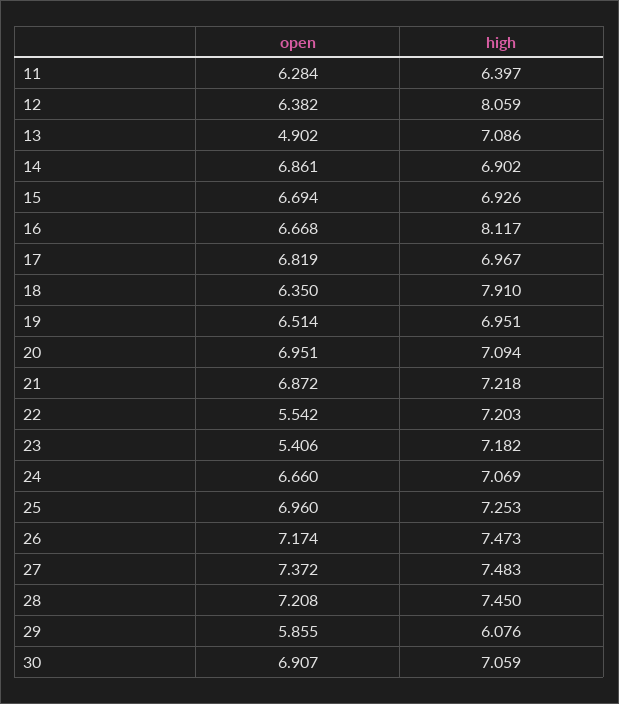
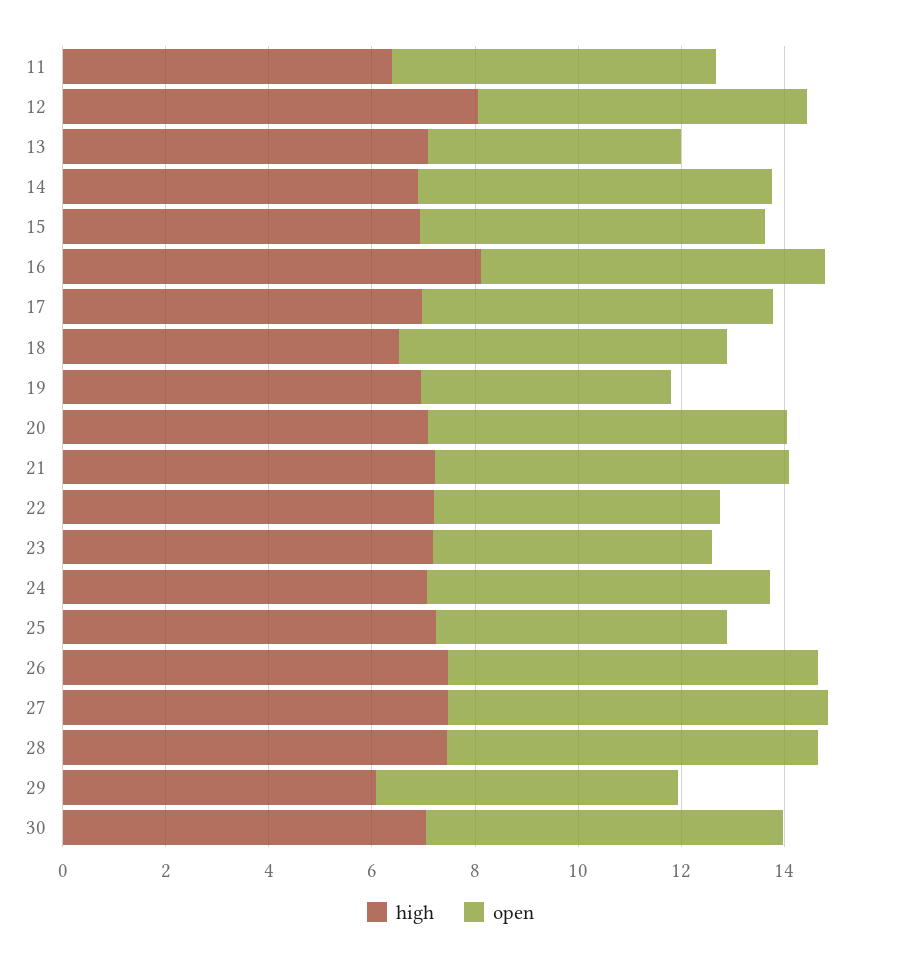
  {
    "open": {
      "11": 6.284,
      "12": 6.382,
      "13": 4.902,
      "14": 6.861,
      "15": 6.694,
      "16": 6.668,
      "17": 6.819,
      "18": 6.35,
-     "19": 6.514,
+     "19": 5,
      "20": 6.951,
      "21": 6.872,
      "22": 5.542,
      "23": 5.406,
      "24": 6.66,
-     "25": 6.96,
+     "25": 5.5,
      "26": 7.174,
      "27": 7.372,
      "28": 7.208,
      "29": 5.855,
      "30": 6.907
    },
    "high": {
      "11": 6.397,
      "12": 8.059,
      "13": 7.086,
      "14": 6.902,
      "15": 6.926,
      "16": 8.117,
      "17": 6.967,
-     "18": 7.91,
+     "18": 6.5,
      "19": 6.951,
      "20": 7.094,
      "21": 7.218,
      "22": 7.203,
      "23": 7.182,
      "24": 7.069,
      "25": 7.253,
      "26": 7.473,
      "27": 7.483,
      "28": 7.45,
      "29": 6.076,
      "30": 7.059
    }
  }

